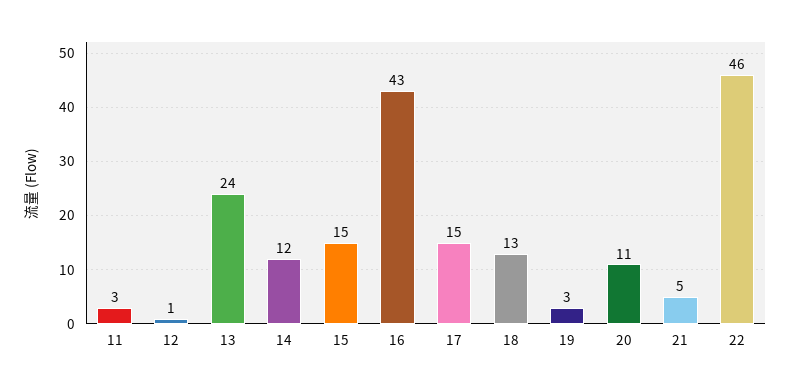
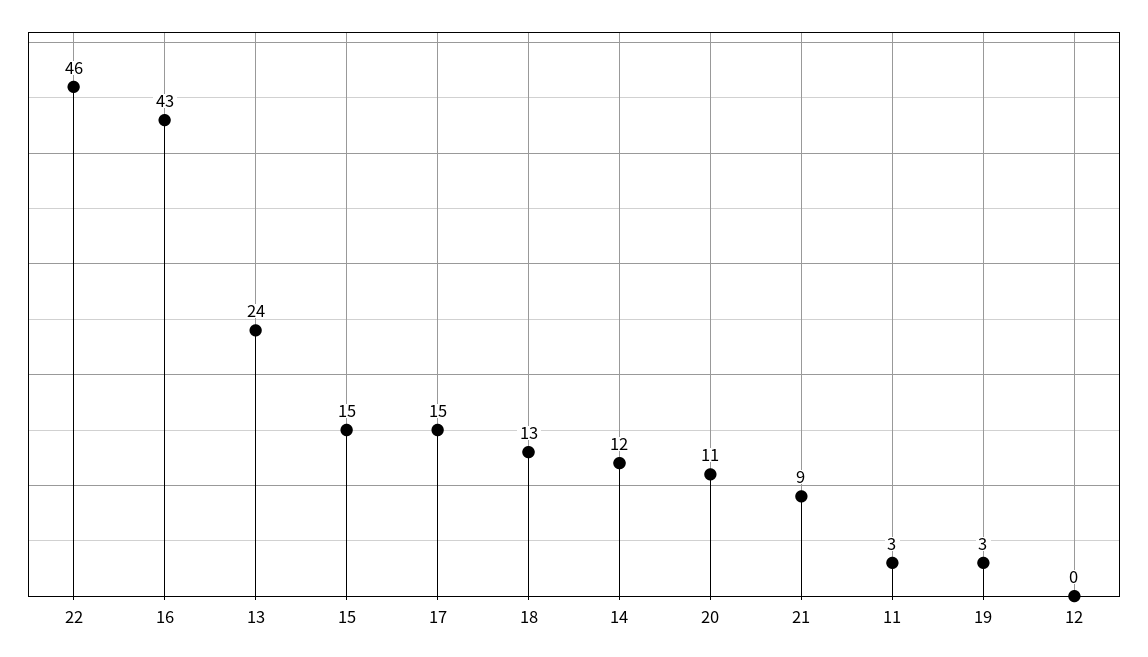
  {
    "11": 3,
-   "12": 1,
+   "12": 0,
    "13": 24,
    "14": 12,
    "15": 15,
    "16": 43,
    "17": 15,
    "18": 13,
    "19": 3,
    "20": 11,
-   "21": 5,
+   "21": 9,
    "22": 46
  }

